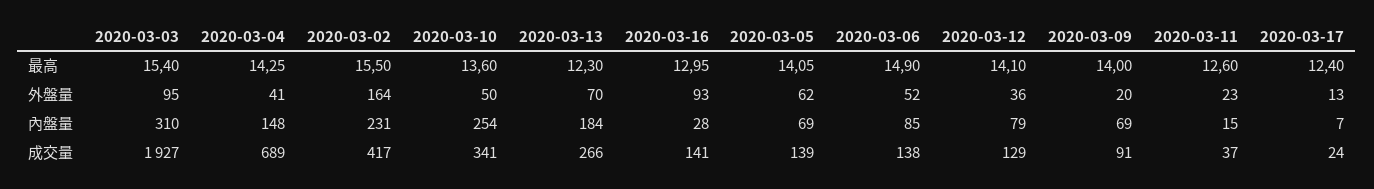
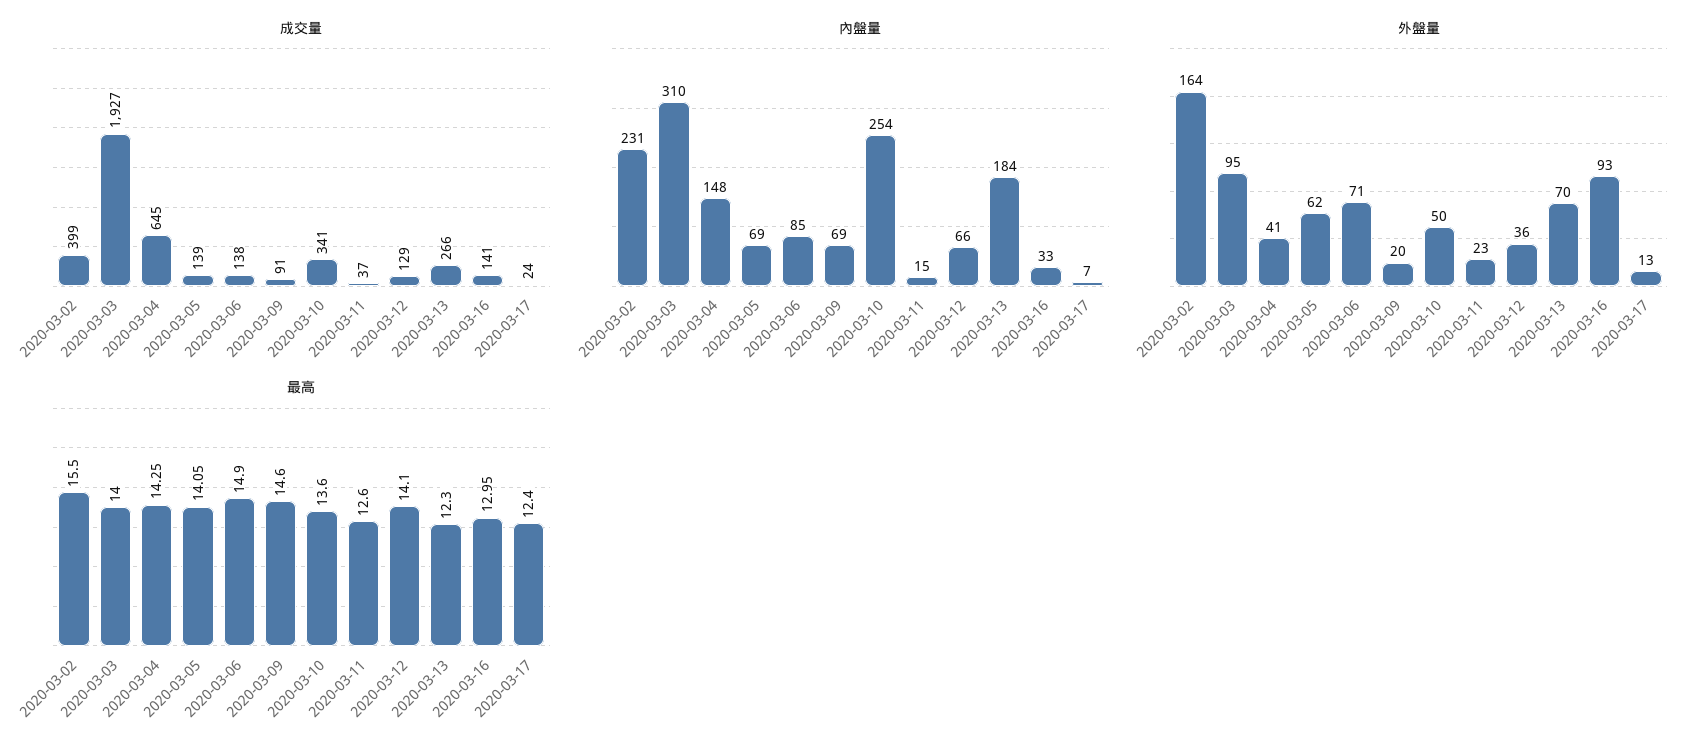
  {
    "最高": {
-     "2020-03-03": 15.4,
+     "2020-03-03": 14,
      "2020-03-04": 14.25,
      "2020-03-02": 15.5,
      "2020-03-10": 13.6,
      "2020-03-13": 12.3,
      "2020-03-16": 12.95,
      "2020-03-05": 14.05,
      "2020-03-06": 14.9,
      "2020-03-12": 14.1,
-     "2020-03-09": 14,
+     "2020-03-09": 14.6,
      "2020-03-11": 12.6,
      "2020-03-17": 12.4
    },
    "外盤量": {
      "2020-03-03": 95,
      "2020-03-04": 41,
      "2020-03-02": 164,
      "2020-03-10": 50,
      "2020-03-13": 70,
      "2020-03-16": 93,
      "2020-03-05": 62,
-     "2020-03-06": 52,
+     "2020-03-06": 71,
      "2020-03-12": 36,
      "2020-03-09": 20,
      "2020-03-11": 23,
      "2020-03-17": 13
    },
    "內盤量": {
      "2020-03-03": 310,
      "2020-03-04": 148,
      "2020-03-02": 231,
      "2020-03-10": 254,
      "2020-03-13": 184,
-     "2020-03-16": 28,
+     "2020-03-16": 33,
      "2020-03-05": 69,
      "2020-03-06": 85,
-     "2020-03-12": 79,
+     "2020-03-12": 66,
      "2020-03-09": 69,
      "2020-03-11": 15,
      "2020-03-17": 7
    },
    "成交量": {
      "2020-03-03": 1927,
-     "2020-03-04": 689,
+     "2020-03-04": 645,
-     "2020-03-02": 417,
+     "2020-03-02": 399,
      "2020-03-10": 341,
      "2020-03-13": 266,
      "2020-03-16": 141,
      "2020-03-05": 139,
      "2020-03-06": 138,
      "2020-03-12": 129,
      "2020-03-09": 91,
      "2020-03-11": 37,
      "2020-03-17": 24
    }
  }

